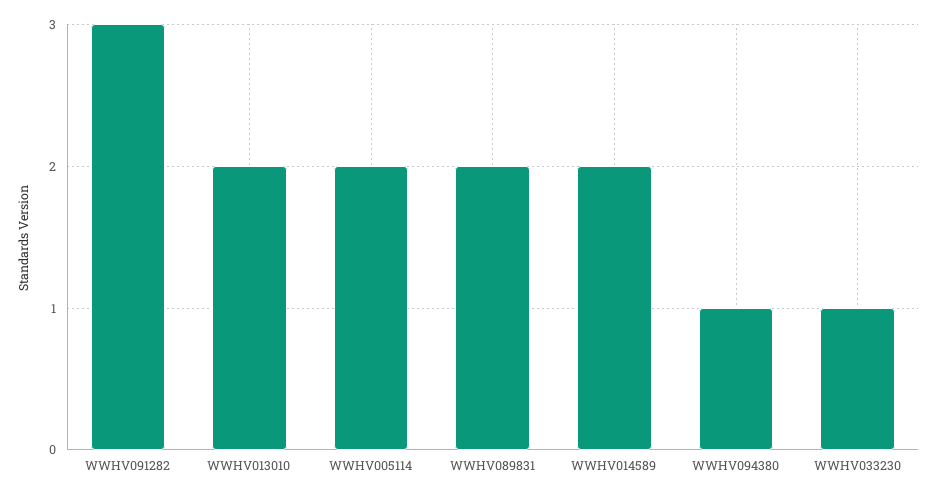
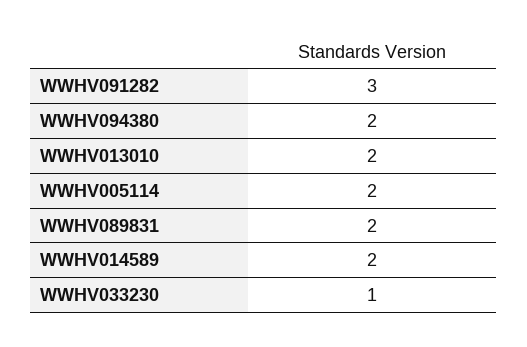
  {
    "WWHV091282": 3,
    "WWHV013010": 2,
    "WWHV005114": 2,
    "WWHV089831": 2,
    "WWHV014589": 2,
-   "WWHV094380": 1,
+   "WWHV094380": 2,
    "WWHV033230": 1
  }

